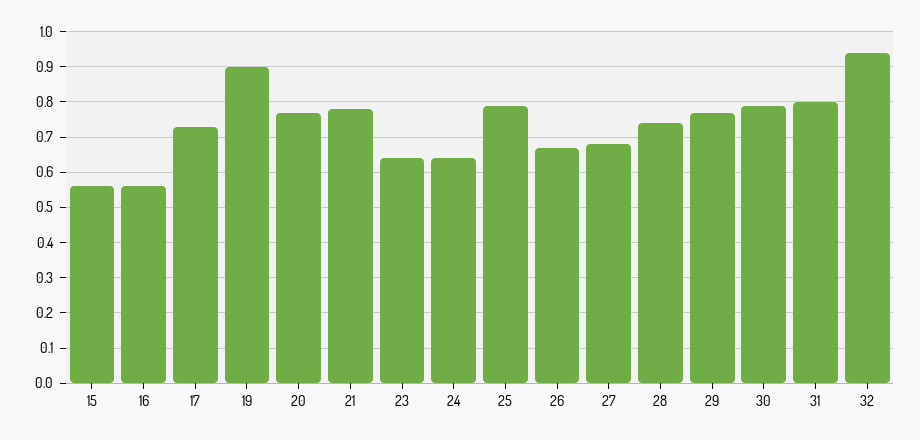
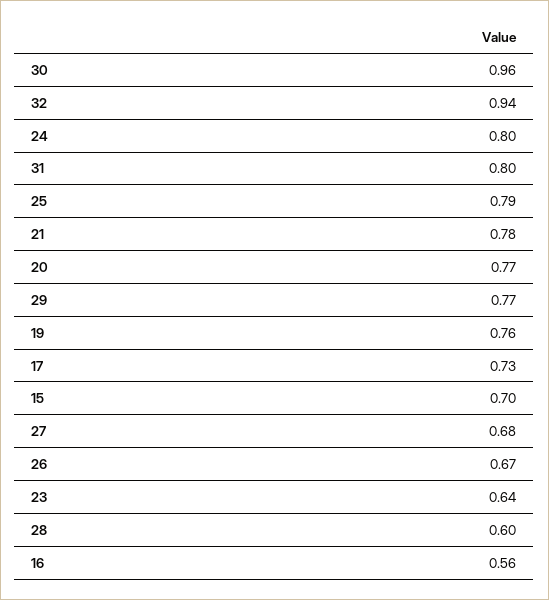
  {
-   "15": 0.55,
+   "15": 0.7,
    "16": 0.56,
    "17": 0.73,
-   "19": 0.9,
+   "19": 0.76,
    "20": 0.77,
    "21": 0.78,
    "23": 0.64,
-   "24": 0.65,
+   "24": 0.8,
    "25": 0.79,
    "26": 0.67,
    "27": 0.68,
-   "28": 0.75,
+   "28": 0.6,
    "29": 0.77,
-   "30": 0.8,
+   "30": 0.96,
    "31": 0.8,
    "32": 0.94
  }

